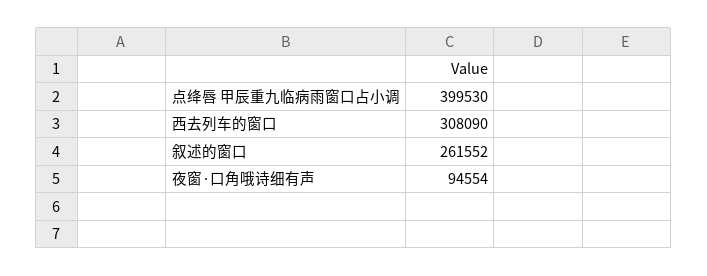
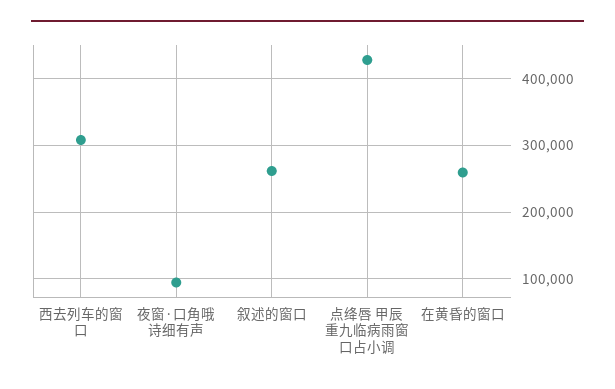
  {
-   "点绛唇 甲辰重九临病雨窗口占小调": 399530,
+   "点绛唇 甲辰重九临病雨窗口占小调": 430000,
    "西去列车的窗口": 308090,
    "叙述的窗口": 261552,
-   "夜窗·口角哦诗细有声": 94554
+   "夜窗·口角哦诗细有声": 94554,
+   "在黄昏的窗口": 260000
  }

